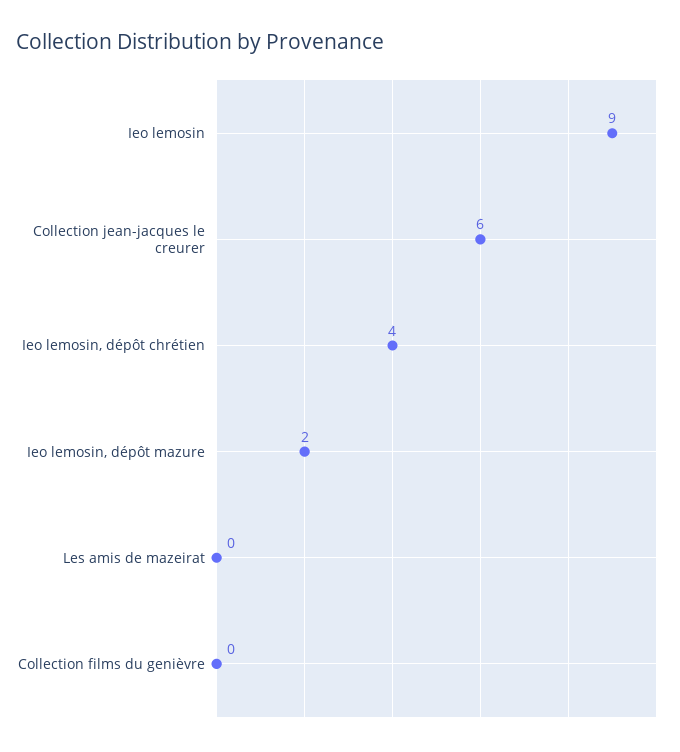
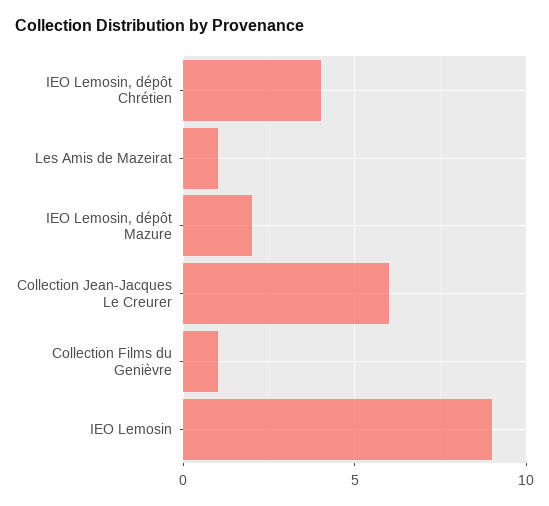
  {
    "Ieo lemosin": 9,
    "Collection jean-jacques le creurer": 6,
    "Ieo lemosin, dépôt chrétien": 4,
    "Ieo lemosin, dépôt mazure": 2,
-   "Les amis de mazeirat": 0,
+   "Les amis de mazeirat": 1,
-   "Collection films du genièvre": 0
+   "Collection films du genièvre": 1
  }

